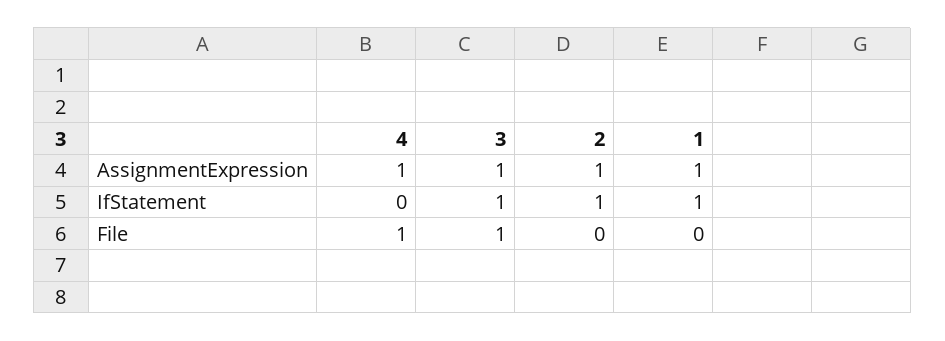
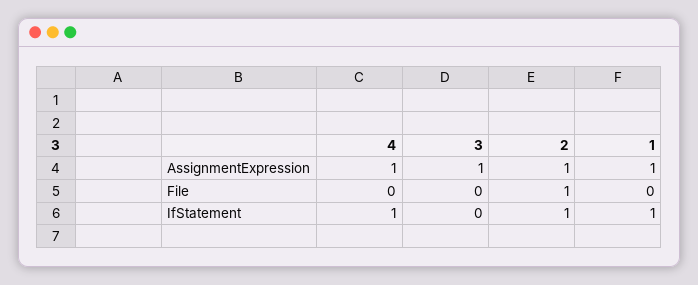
  {
    "4": {
      "AssignmentExpression": 1,
-     "IfStatement": 0,
+     "IfStatement": 1,
-     "File": 1
+     "File": 0
    },
    "3": {
      "AssignmentExpression": 1,
-     "IfStatement": 1,
+     "IfStatement": 0,
-     "File": 1
+     "File": 0
    },
    "2": {
      "AssignmentExpression": 1,
      "IfStatement": 1,
-     "File": 0
+     "File": 1
    },
    "1": {
      "AssignmentExpression": 1,
      "IfStatement": 1,
      "File": 0
    }
  }

